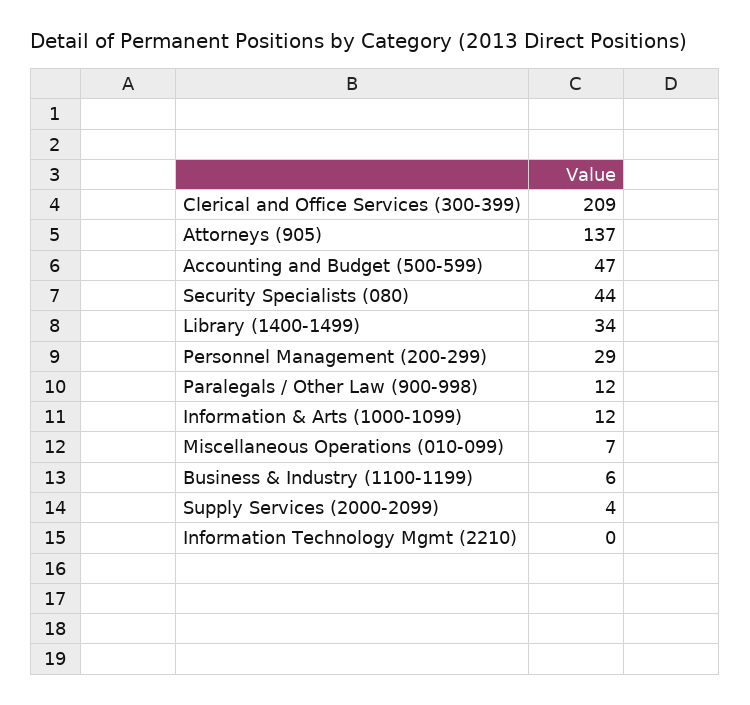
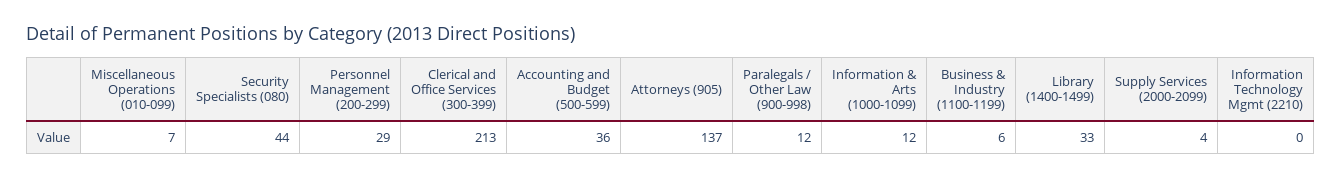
  {
-   "Clerical and Office Services (300-399)": 209,
+   "Clerical and Office Services (300-399)": 213,
    "Attorneys (905)": 137,
-   "Accounting and Budget (500-599)": 47,
+   "Accounting and Budget (500-599)": 36,
    "Security Specialists (080)": 44,
-   "Library (1400-1499)": 34,
+   "Library (1400-1499)": 33,
    "Personnel Management (200-299)": 29,
    "Paralegals / Other Law (900-998)": 12,
    "Information & Arts (1000-1099)": 12,
    "Miscellaneous Operations (010-099)": 7,
    "Business & Industry (1100-1199)": 6,
    "Supply Services (2000-2099)": 4,
    "Information Technology Mgmt (2210)": 0
  }

